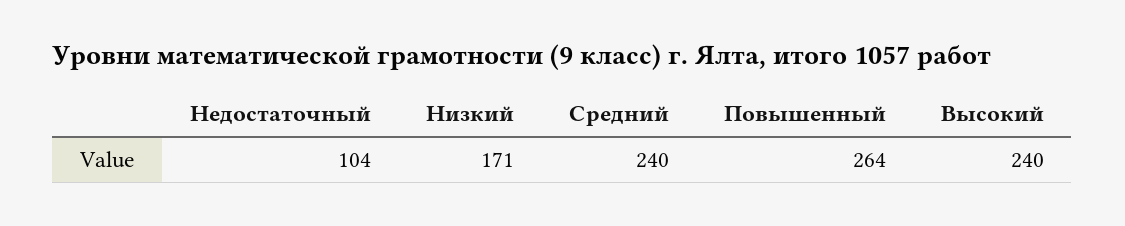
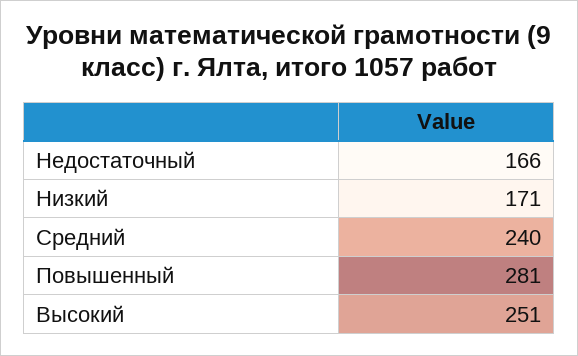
  {
-   "Недостаточный": 104,
+   "Недостаточный": 166,
    "Низкий": 171,
    "Средний": 240,
-   "Повышенный": 264,
+   "Повышенный": 281,
-   "Высокий": 240
+   "Высокий": 251
  }

